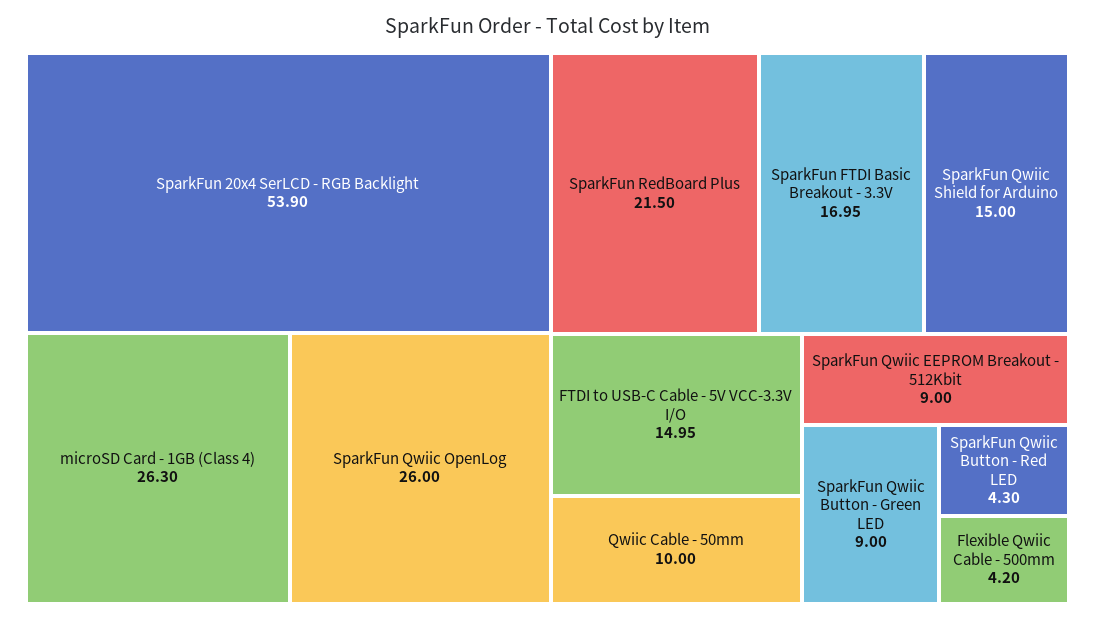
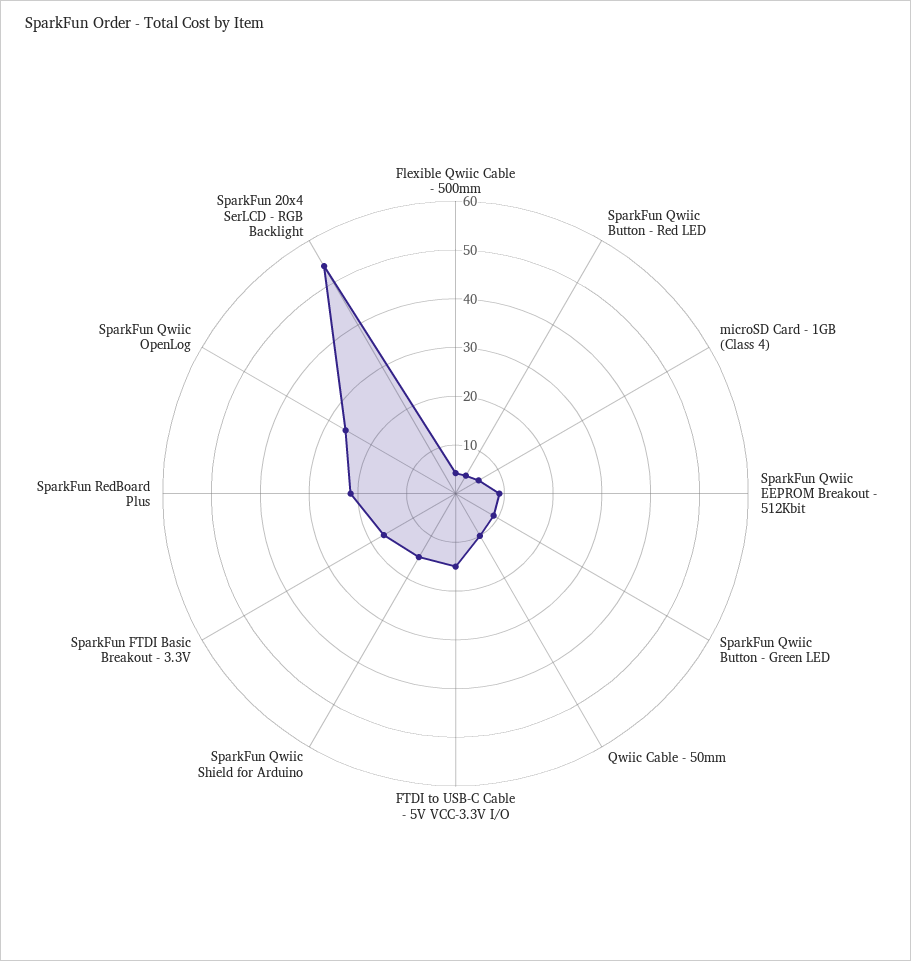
  {
    "SparkFun 20x4 SerLCD - RGB Backlight": 53.9,
-   "microSD Card - 1GB (Class 4)": 26.3,
+   "microSD Card - 1GB (Class 4)": 6,
    "SparkFun Qwiic OpenLog": 26,
    "SparkFun RedBoard Plus": 21.5,
    "SparkFun FTDI Basic Breakout - 3.3V": 16.95,
    "SparkFun Qwiic Shield for Arduino": 15,
    "FTDI to USB-C Cable - 5V VCC-3.3V I/O": 14.95,
    "Qwiic Cable - 50mm": 10,
    "SparkFun Qwiic EEPROM Breakout - 512Kbit": 9,
    "SparkFun Qwiic Button - Green LED": 9,
    "SparkFun Qwiic Button - Red LED": 4.3,
    "Flexible Qwiic Cable - 500mm": 4.2
  }

